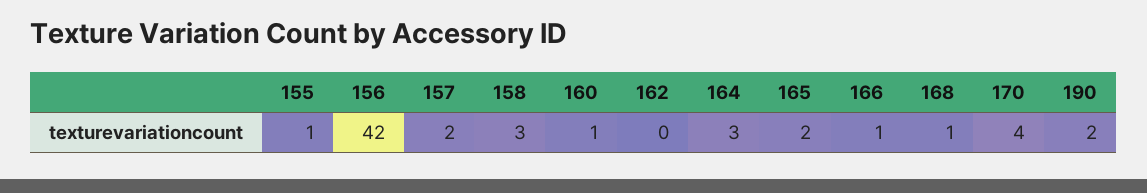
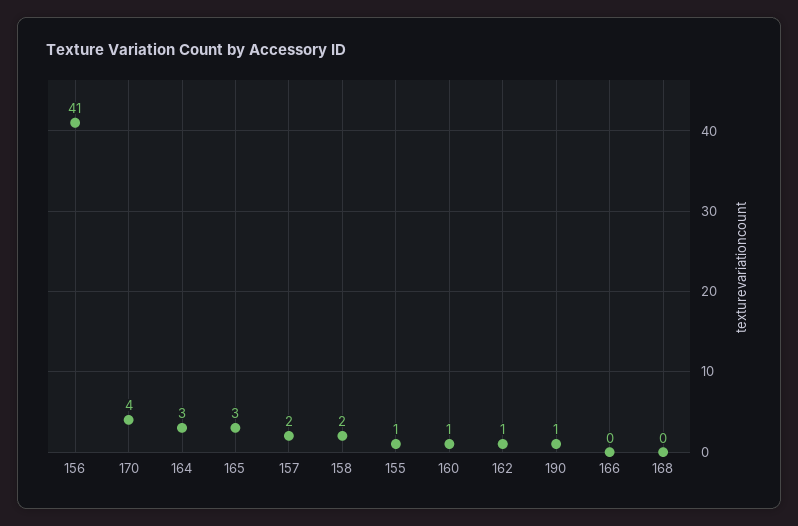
  {
    "155": 1,
-   "156": 42,
+   "156": 41,
    "157": 2,
-   "158": 3,
+   "158": 2,
    "160": 1,
-   "162": 0,
+   "162": 1,
    "164": 3,
-   "165": 2,
+   "165": 3,
-   "166": 1,
+   "166": 0,
-   "168": 1,
+   "168": 0,
    "170": 4,
-   "190": 2
+   "190": 1
  }

